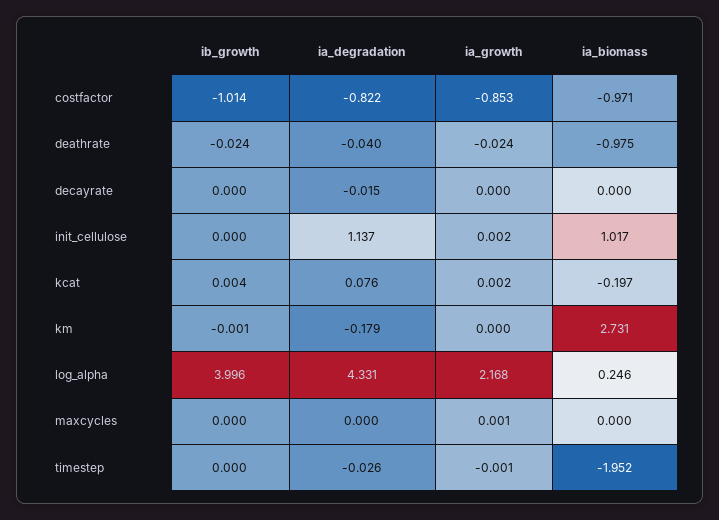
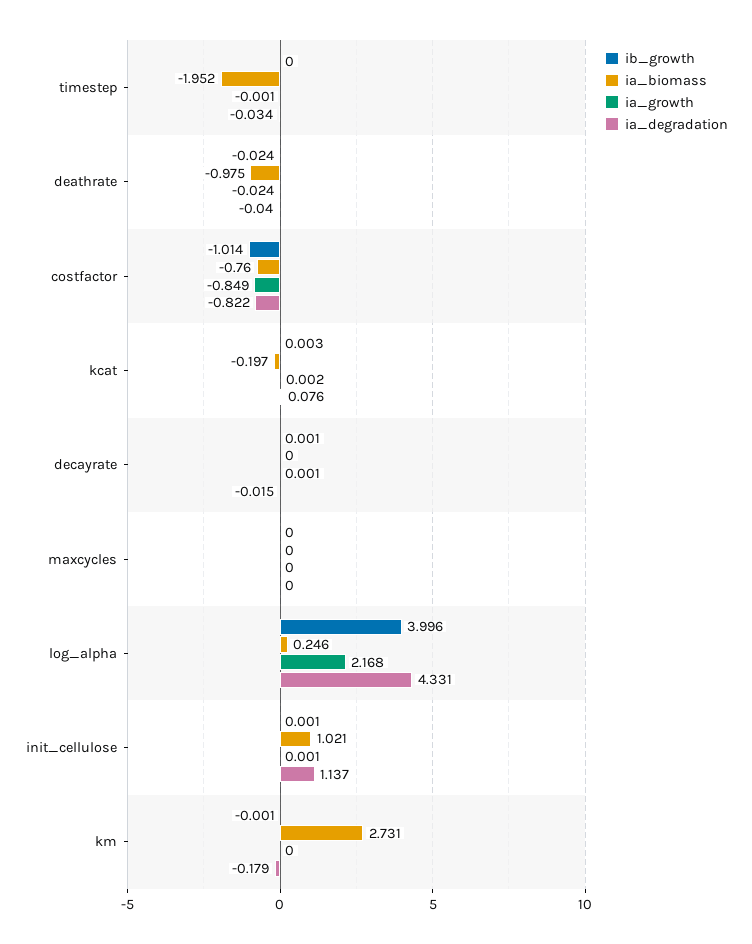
  {
    "ib_growth": {
      "costfactor": -1.014,
      "deathrate": -0.024,
-     "decayrate": 0,
+     "decayrate": 0.001,
-     "init_cellulose": 0,
+     "init_cellulose": 0.001,
-     "kcat": 0.004,
+     "kcat": 0.003,
      "km": -0.001,
      "log_alpha": 3.996,
      "maxcycles": 0,
      "timestep": 0
    },
    "ia_degradation": {
      "costfactor": -0.822,
      "deathrate": -0.04,
      "decayrate": -0.015,
      "init_cellulose": 1.137,
      "kcat": 0.076,
      "km": -0.179,
      "log_alpha": 4.331,
      "maxcycles": 0,
-     "timestep": -0.026
+     "timestep": -0.034
    },
    "ia_growth": {
-     "costfactor": -0.853,
+     "costfactor": -0.849,
      "deathrate": -0.024,
-     "decayrate": 0,
+     "decayrate": 0.001,
-     "init_cellulose": 0.002,
+     "init_cellulose": 0.001,
      "kcat": 0.002,
      "km": 0,
      "log_alpha": 2.168,
-     "maxcycles": 0.001,
+     "maxcycles": 0,
      "timestep": -0.001
    },
    "ia_biomass": {
-     "costfactor": -0.971,
+     "costfactor": -0.76,
      "deathrate": -0.975,
      "decayrate": 0,
-     "init_cellulose": 1.017,
+     "init_cellulose": 1.021,
      "kcat": -0.197,
      "km": 2.731,
      "log_alpha": 0.246,
      "maxcycles": 0,
      "timestep": -1.952
    }
  }

